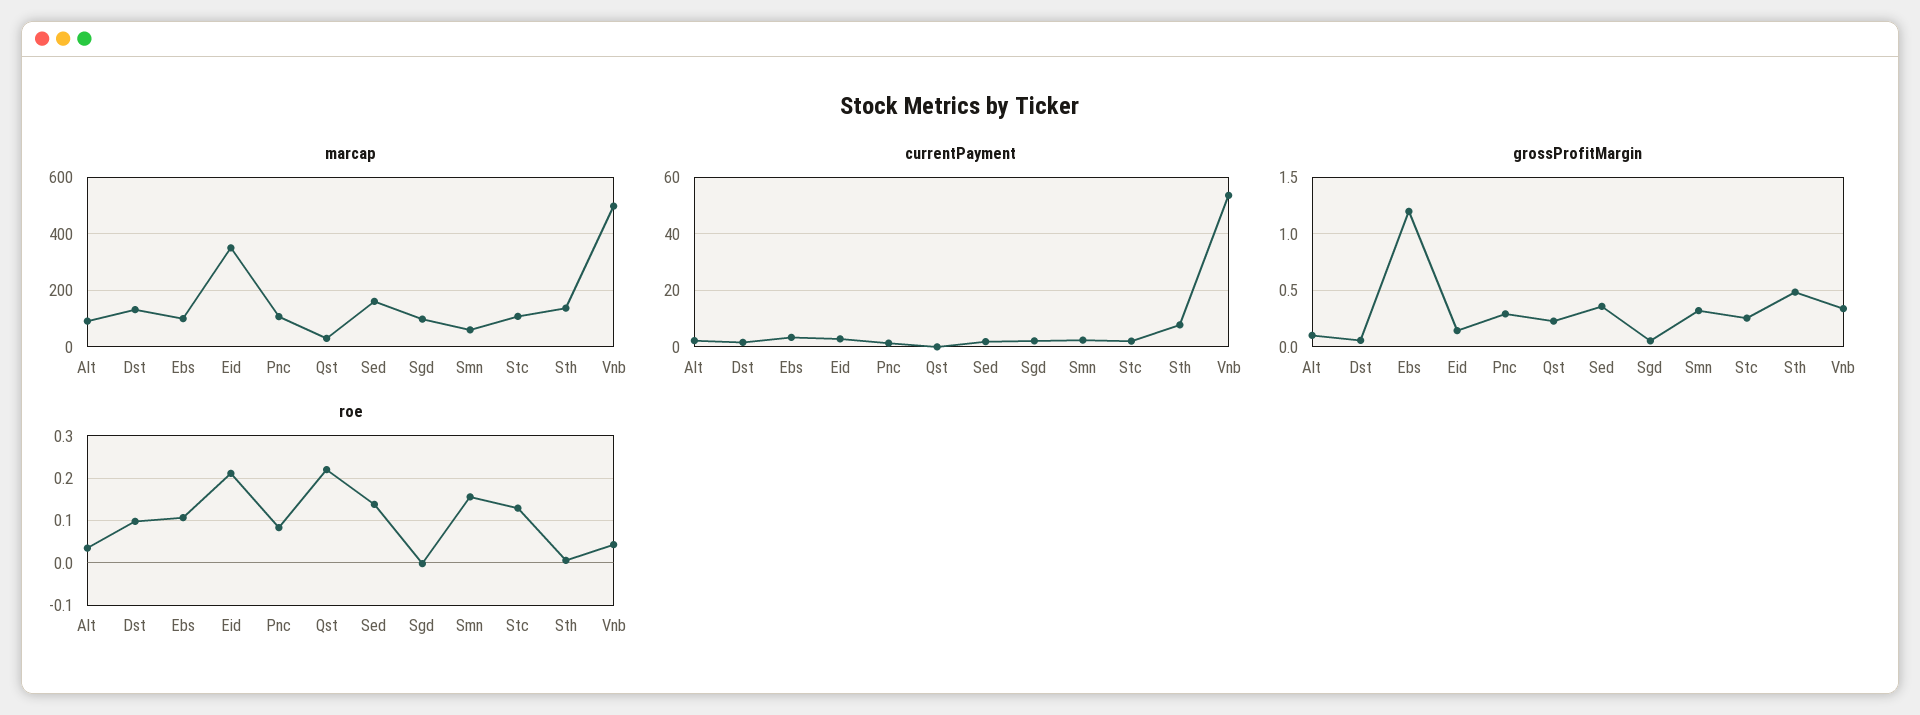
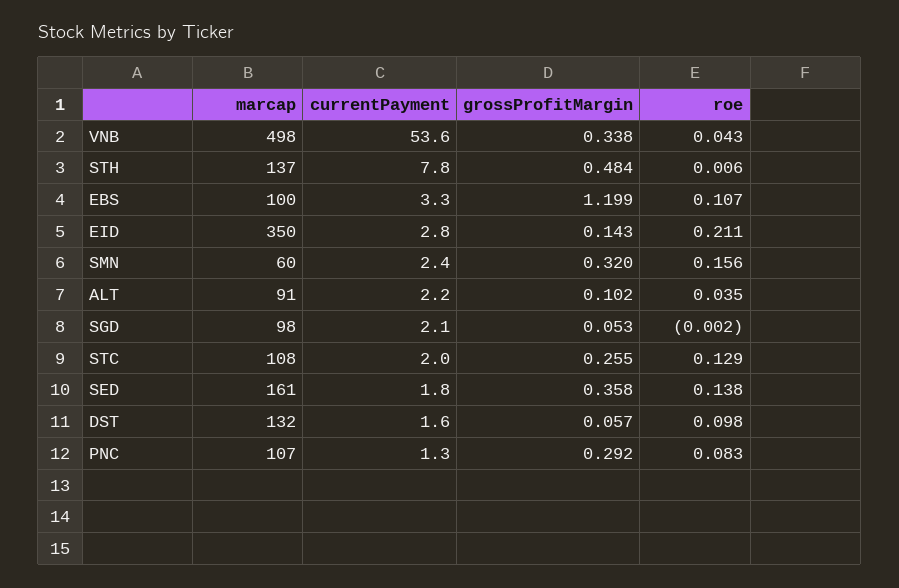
  {
    "marcap": {
      "Alt": 91,
      "Dst": 132,
      "Ebs": 100,
      "Eid": 350,
      "Pnc": 107,
-     "Qst": 25,
      "Sed": 161,
      "Sgd": 98,
      "Smn": 60,
      "Stc": 108,
      "Sth": 137,
      "Vnb": 498
    },
    "currentPayment": {
      "Alt": 2.2,
      "Dst": 1.6,
      "Ebs": 3.3,
      "Eid": 2.8,
      "Pnc": 1.3,
-     "Qst": 0,
      "Sed": 1.8,
      "Sgd": 2.1,
      "Smn": 2.4,
      "Stc": 2,
      "Sth": 7.8,
      "Vnb": 53.6
    },
    "grossProfitMargin": {
      "Alt": 0.102,
      "Dst": 0.057,
      "Ebs": 1.199,
      "Eid": 0.143,
      "Pnc": 0.292,
-     "Qst": 0.2,
      "Sed": 0.358,
      "Sgd": 0.053,
      "Smn": 0.32,
      "Stc": 0.255,
      "Sth": 0.484,
      "Vnb": 0.338
    },
    "roe": {
      "Alt": 0.035,
      "Dst": 0.098,
      "Ebs": 0.107,
      "Eid": 0.211,
      "Pnc": 0.083,
-     "Qst": 0.22,
      "Sed": 0.138,
      "Sgd": -0.002,
      "Smn": 0.156,
      "Stc": 0.129,
      "Sth": 0.006,
      "Vnb": 0.043
    }
  }

